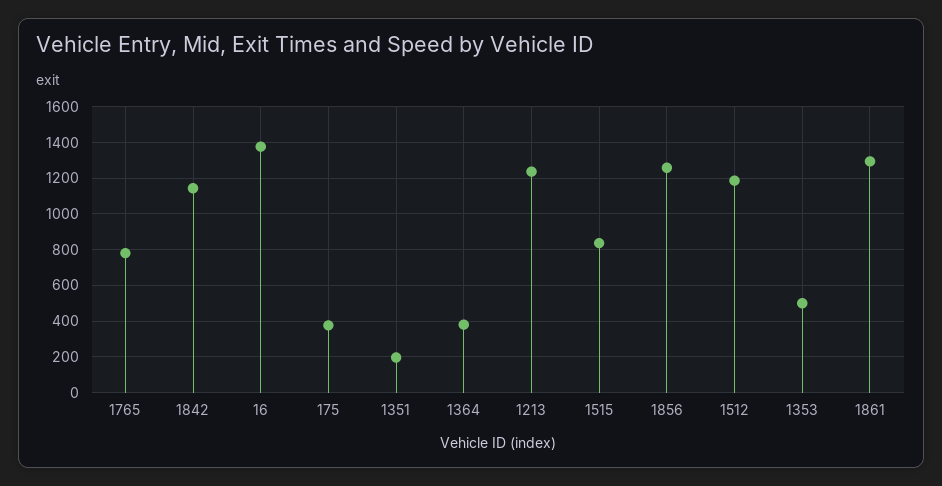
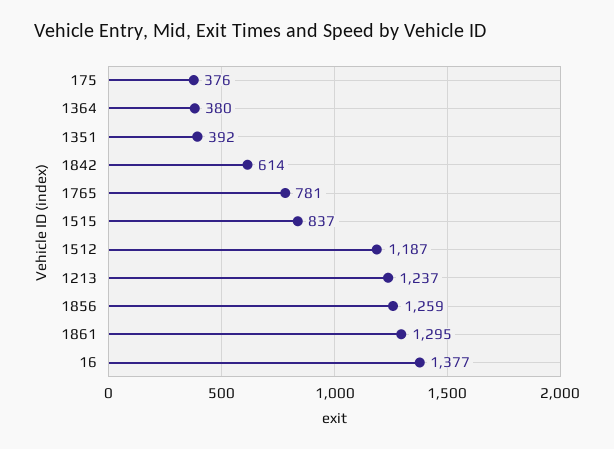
  {
    "1765": 781,
-   "1842": 1150,
+   "1842": 614,
    "16": 1377,
    "175": 376,
-   "1351": 200,
+   "1351": 392,
    "1364": 380,
    "1213": 1237,
    "1515": 837,
    "1856": 1259,
    "1512": 1187,
-   "1353": 500,
    "1861": 1295
  }

